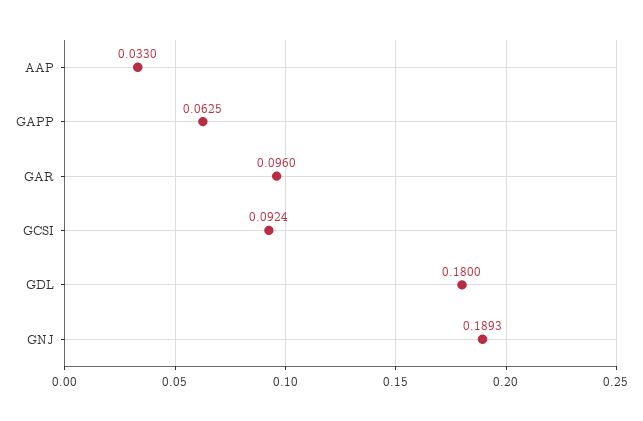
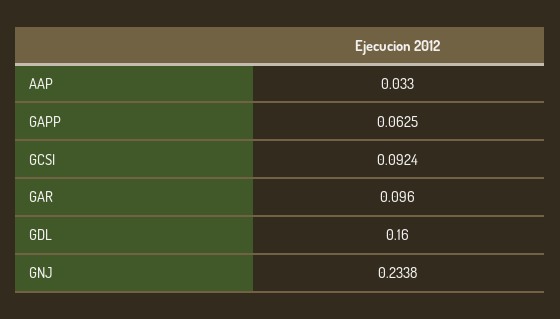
  {
    "AAP": 0.033,
    "GAPP": 0.0625,
    "GAR": 0.096,
    "GCSI": 0.0924,
-   "GDL": 0.18,
+   "GDL": 0.16,
-   "GNJ": 0.1893
+   "GNJ": 0.2338
  }

